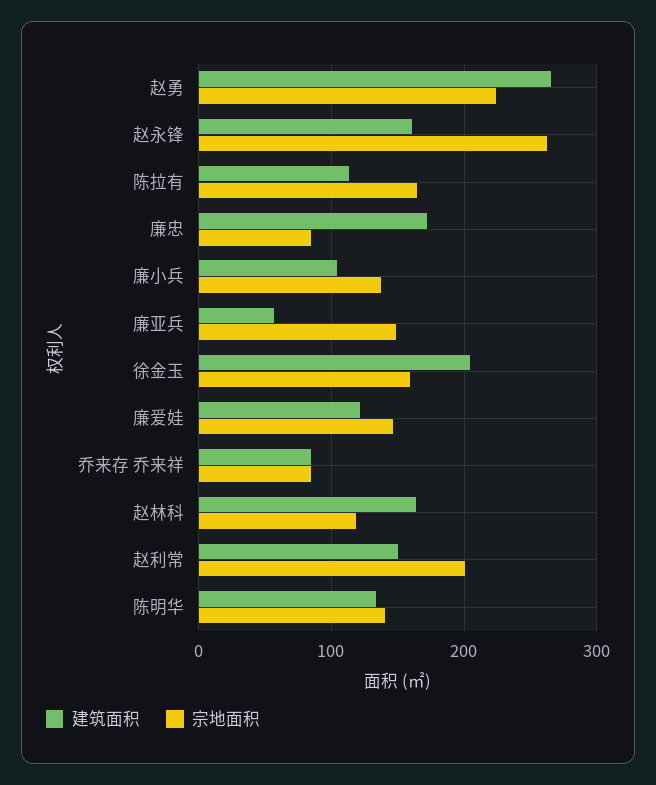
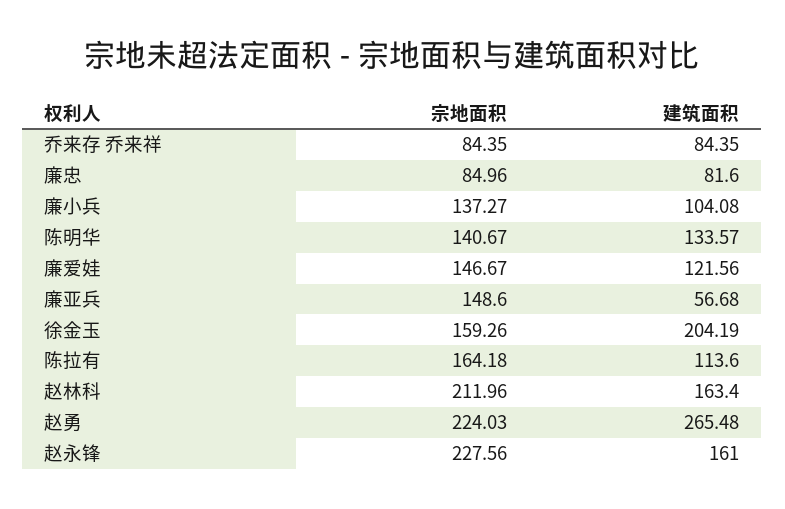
  {
    "建筑面积": {
      "赵勇": 265.48,
      "赵永锋": 161,
      "陈拉有": 113.6,
-     "廉忠": 170,
+     "廉忠": 81.6,
      "廉小兵": 104.08,
      "廉亚兵": 56.68,
      "徐金玉": 204.19,
      "廉爱娃": 121.56,
      "乔来存 乔来祥": 84.35,
      "赵林科": 163.4,
-     "赵利常": 150,
      "陈明华": 133.57
    },
    "宗地面积": {
      "赵勇": 224.03,
-     "赵永锋": 260,
+     "赵永锋": 227.56,
      "陈拉有": 164.18,
      "廉忠": 84.96,
      "廉小兵": 137.27,
      "廉亚兵": 148.6,
      "徐金玉": 159.26,
      "廉爱娃": 146.67,
      "乔来存 乔来祥": 84.35,
-     "赵林科": 120,
+     "赵林科": 211.96,
-     "赵利常": 200,
      "陈明华": 140.67
    }
  }

